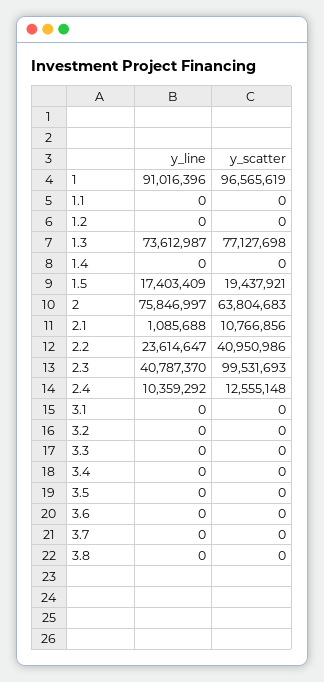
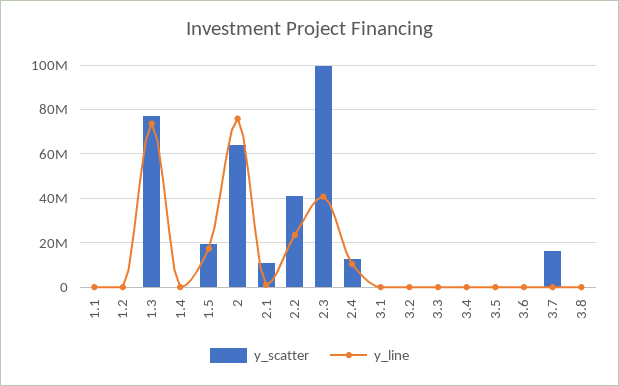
  {
    "y_line": {
-     "1": 91016396,
      "1.1": 0,
      "1.2": 0,
      "1.3": 73612987,
      "1.4": 0,
      "1.5": 17403409,
      "2": 75846997,
      "2.1": 1085688,
      "2.2": 23614647,
      "2.3": 40787370,
      "2.4": 10359292,
      "3.1": 0,
      "3.2": 0,
      "3.3": 0,
      "3.4": 0,
      "3.5": 0,
      "3.6": 0,
      "3.7": 0,
      "3.8": 0
    },
    "y_scatter": {
-     "1": 96565619,
      "1.1": 0,
      "1.2": 0,
      "1.3": 77127698,
      "1.4": 0,
      "1.5": 19437921,
      "2": 63804683,
      "2.1": 10766856,
      "2.2": 40950986,
      "2.3": 99531693,
      "2.4": 12555148,
      "3.1": 0,
      "3.2": 0,
      "3.3": 0,
      "3.4": 0,
      "3.5": 0,
      "3.6": 0,
-     "3.7": 0,
+     "3.7": 15000000,
      "3.8": 0
    }
  }

